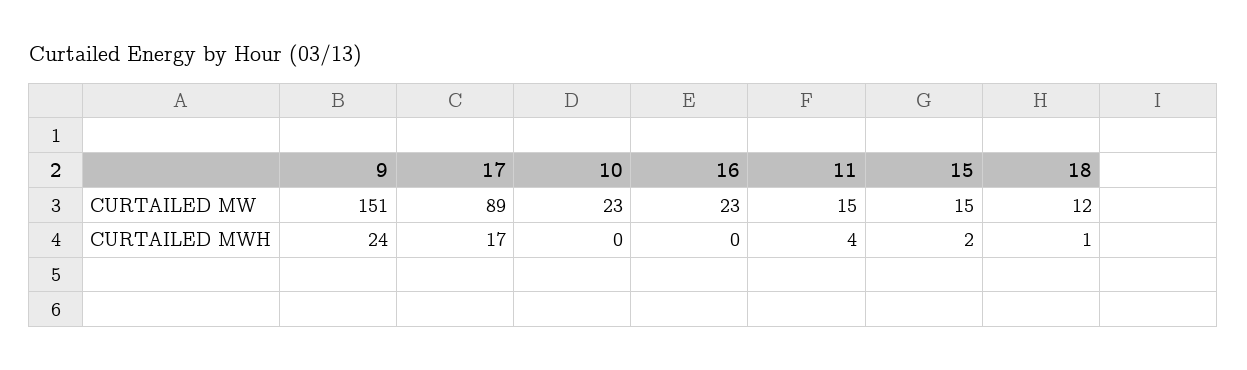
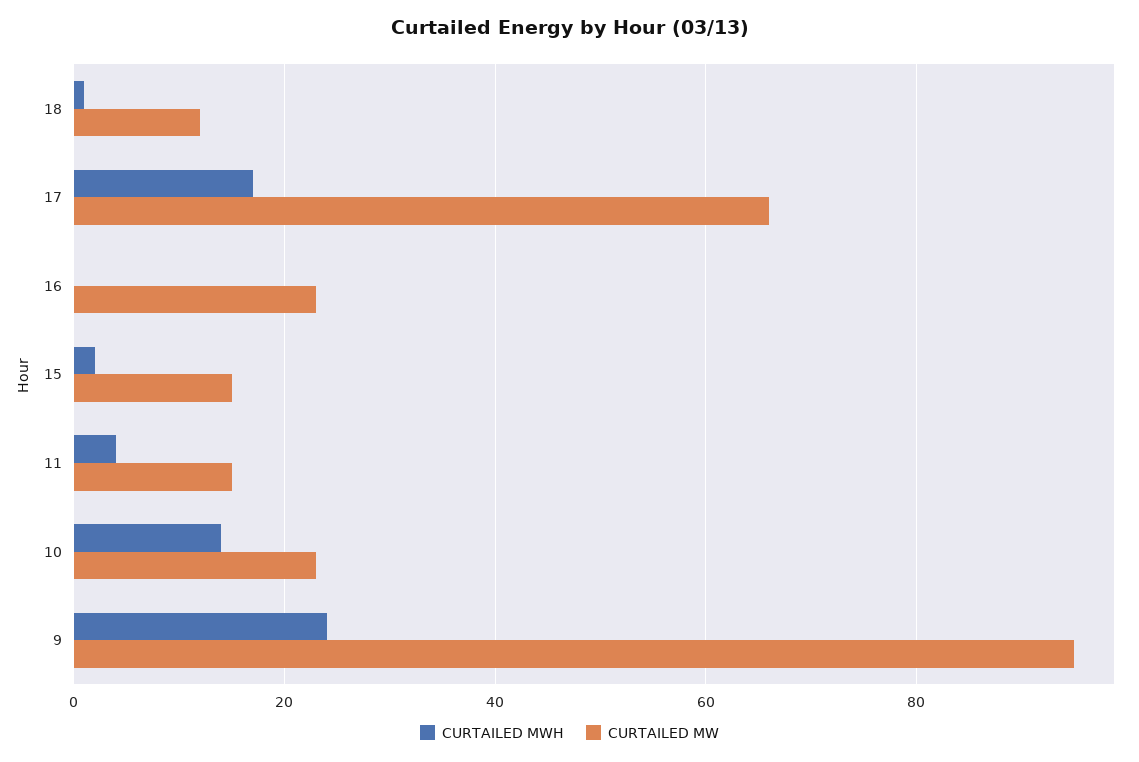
  {
    "CURTAILED MW": {
-     "9": 151,
+     "9": 95,
-     "17": 89,
+     "17": 65,
      "10": 23,
      "16": 23,
      "11": 15,
      "15": 15,
      "18": 12
    },
    "CURTAILED MWH": {
      "9": 24,
      "17": 17,
-     "10": 0,
+     "10": 15,
      "16": 0,
      "11": 4,
      "15": 2,
      "18": 1
    }
  }

